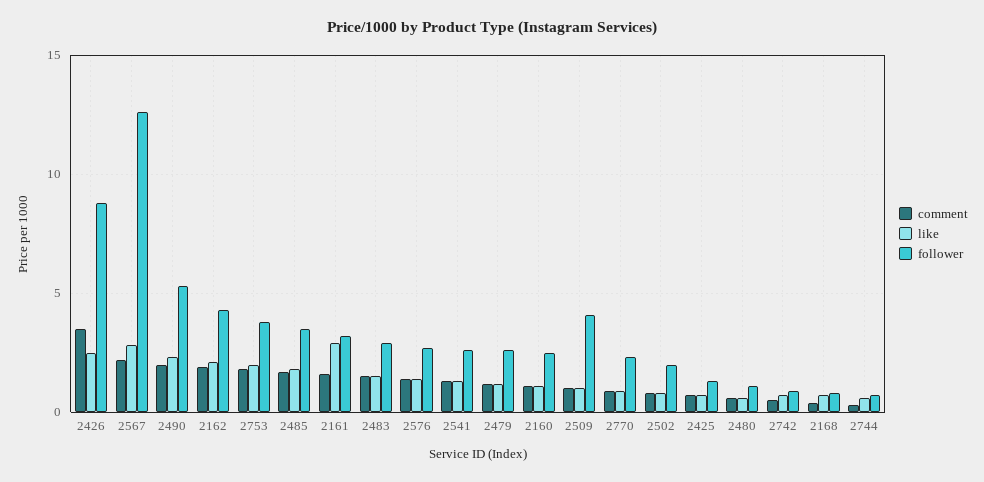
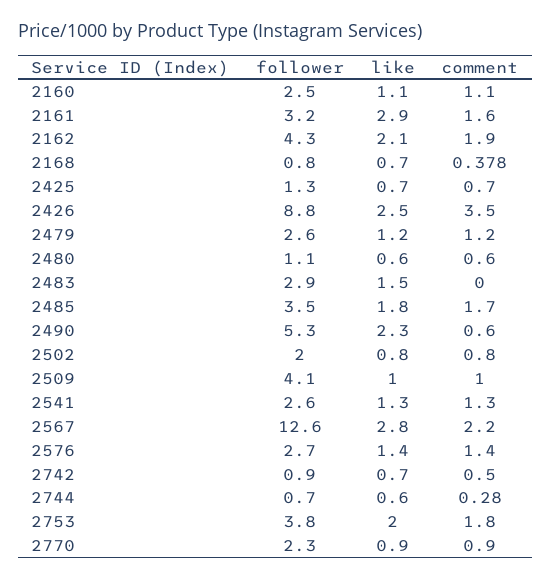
  {
    "comment": {
      "2426": 3.5,
      "2567": 2.2,
-     "2490": 2,
+     "2490": 0.6,
      "2162": 1.9,
      "2753": 1.8,
      "2485": 1.7,
      "2161": 1.6,
-     "2483": 1.5,
+     "2483": 0,
      "2576": 1.4,
      "2541": 1.3,
      "2479": 1.2,
      "2160": 1.1,
      "2509": 1,
      "2770": 0.9,
      "2502": 0.8,
      "2425": 0.7,
      "2480": 0.6,
      "2742": 0.5,
      "2168": 0.378,
      "2744": 0.28
    },
    "like": {
      "2426": 2.5,
      "2567": 2.8,
      "2490": 2.3,
      "2162": 2.1,
      "2753": 2,
      "2485": 1.8,
      "2161": 2.9,
      "2483": 1.5,
      "2576": 1.4,
      "2541": 1.3,
      "2479": 1.2,
      "2160": 1.1,
      "2509": 1,
      "2770": 0.9,
      "2502": 0.8,
      "2425": 0.7,
      "2480": 0.6,
      "2742": 0.7,
      "2168": 0.7,
      "2744": 0.6
    },
    "follower": {
      "2426": 8.8,
      "2567": 12.6,
      "2490": 5.3,
      "2162": 4.3,
      "2753": 3.8,
      "2485": 3.5,
      "2161": 3.2,
      "2483": 2.9,
      "2576": 2.7,
      "2541": 2.6,
      "2479": 2.6,
      "2160": 2.5,
      "2509": 4.1,
      "2770": 2.3,
      "2502": 2,
      "2425": 1.3,
      "2480": 1.1,
      "2742": 0.9,
      "2168": 0.8,
      "2744": 0.7
    }
  }

